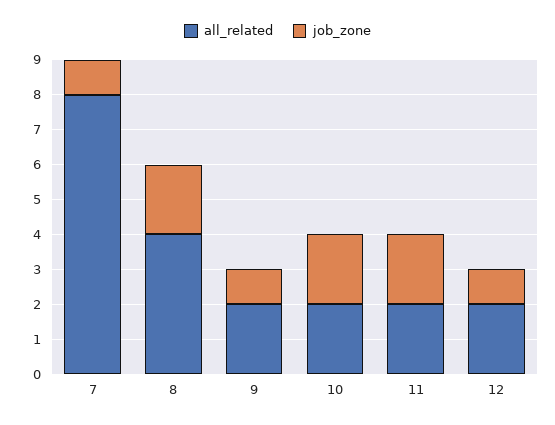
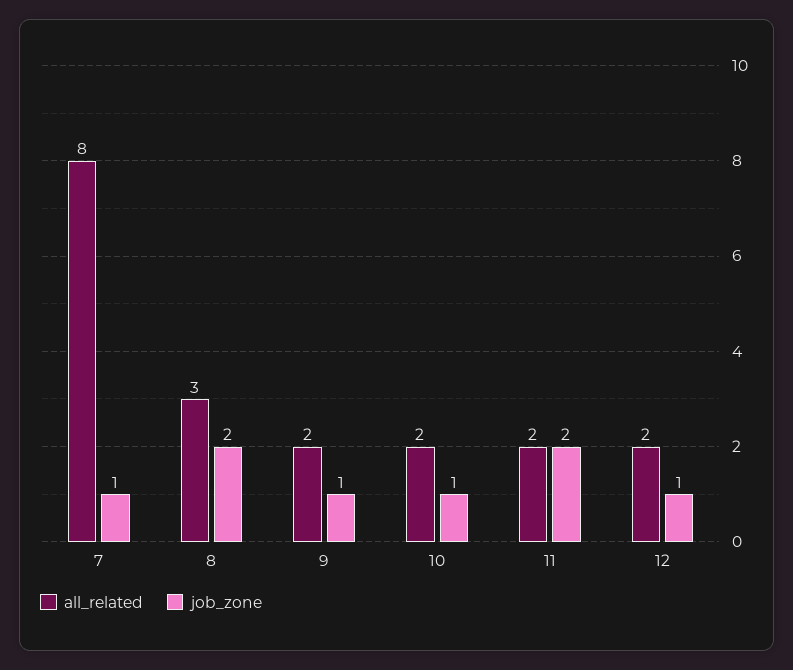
  {
    "all_related": {
      "7": 8,
-     "8": 4,
+     "8": 3,
      "9": 2,
      "10": 2,
      "11": 2,
      "12": 2
    },
    "job_zone": {
      "7": 1,
      "8": 2,
      "9": 1,
-     "10": 2,
+     "10": 1,
      "11": 2,
      "12": 1
    }
  }

